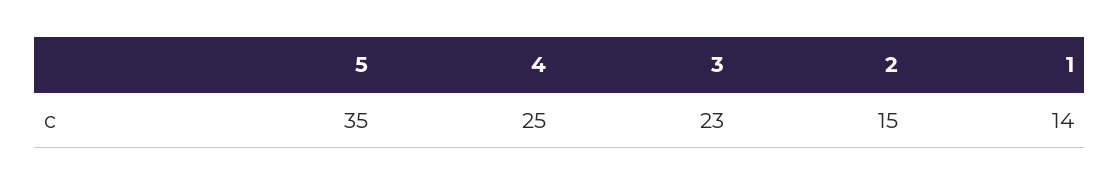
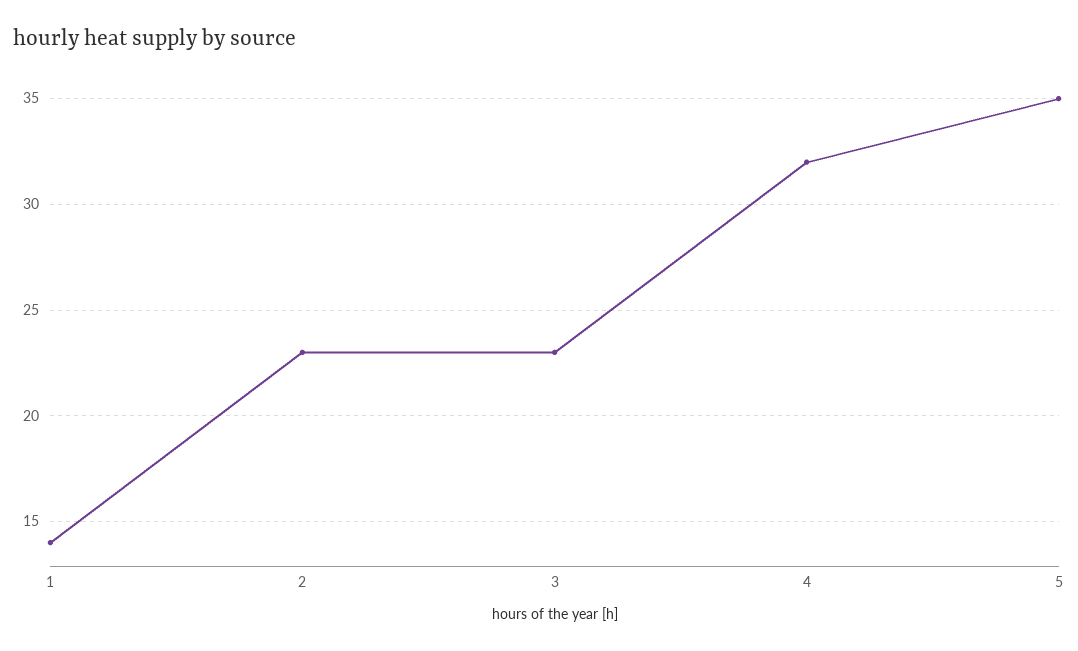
  {
    "5": 35,
-   "4": 25,
+   "4": 32,
    "3": 23,
-   "2": 15,
+   "2": 23,
    "1": 14
  }

